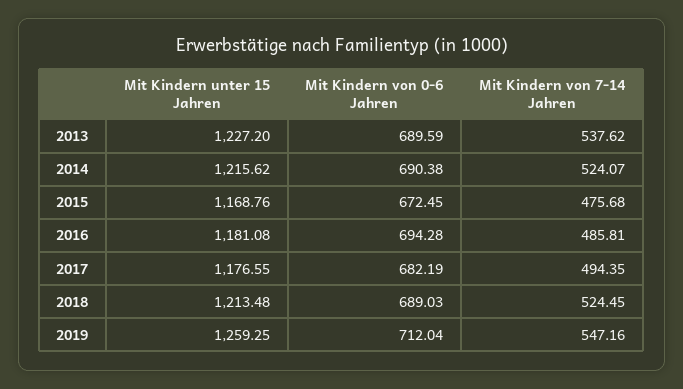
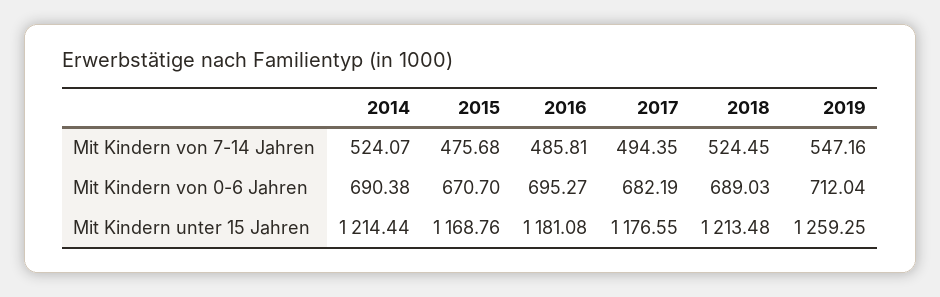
  {
    "Mit Kindern unter 15 Jahren": {
-     "2013": 1227.2,
-     "2014": 1215.62,
+     "2014": 1214.44,
      "2015": 1168.76,
      "2016": 1181.08,
      "2017": 1176.55,
      "2018": 1213.48,
      "2019": 1259.25
    },
    "Mit Kindern von 0-6 Jahren": {
-     "2013": 689.59,
      "2014": 690.38,
-     "2015": 672.45,
+     "2015": 670.7,
-     "2016": 694.28,
+     "2016": 695.27,
      "2017": 682.19,
      "2018": 689.03,
      "2019": 712.04
    },
    "Mit Kindern von 7-14 Jahren": {
-     "2013": 537.62,
      "2014": 524.07,
      "2015": 475.68,
      "2016": 485.81,
      "2017": 494.35,
      "2018": 524.45,
      "2019": 547.16
    }
  }

